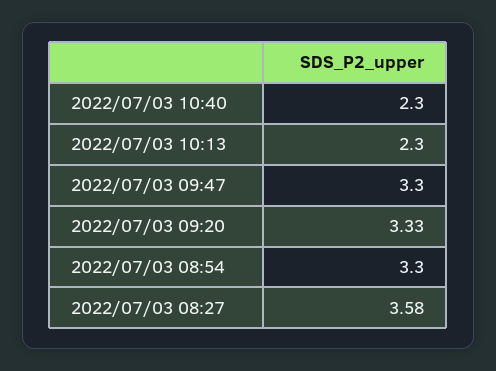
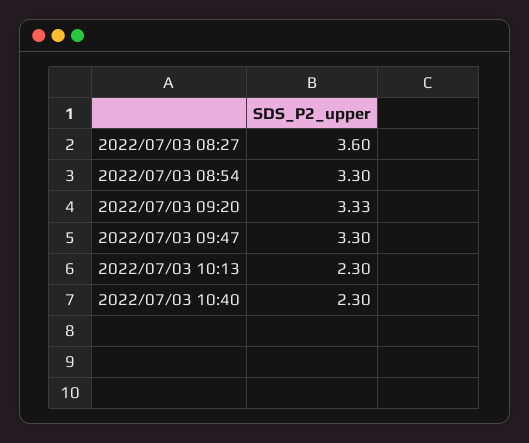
  {
    "2022/07/03 10:40": 2.3,
    "2022/07/03 10:13": 2.3,
    "2022/07/03 09:47": 3.3,
    "2022/07/03 09:20": 3.33,
    "2022/07/03 08:54": 3.3,
-   "2022/07/03 08:27": 3.58
+   "2022/07/03 08:27": 3.6
  }

